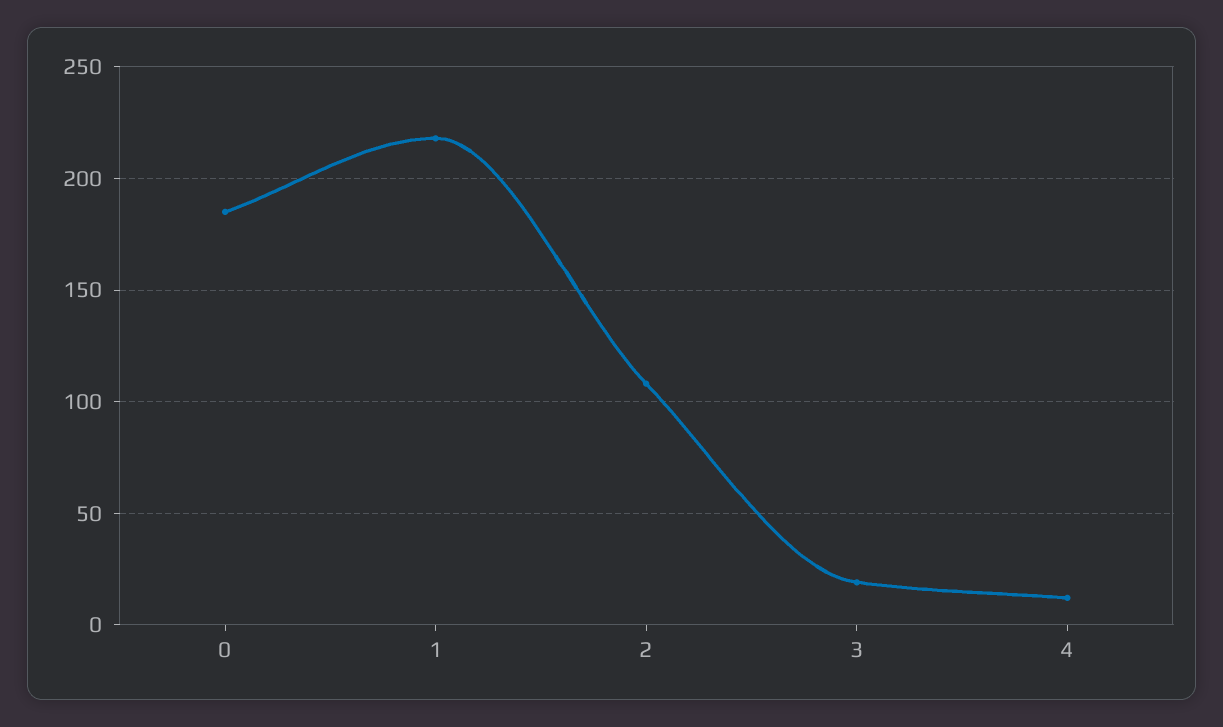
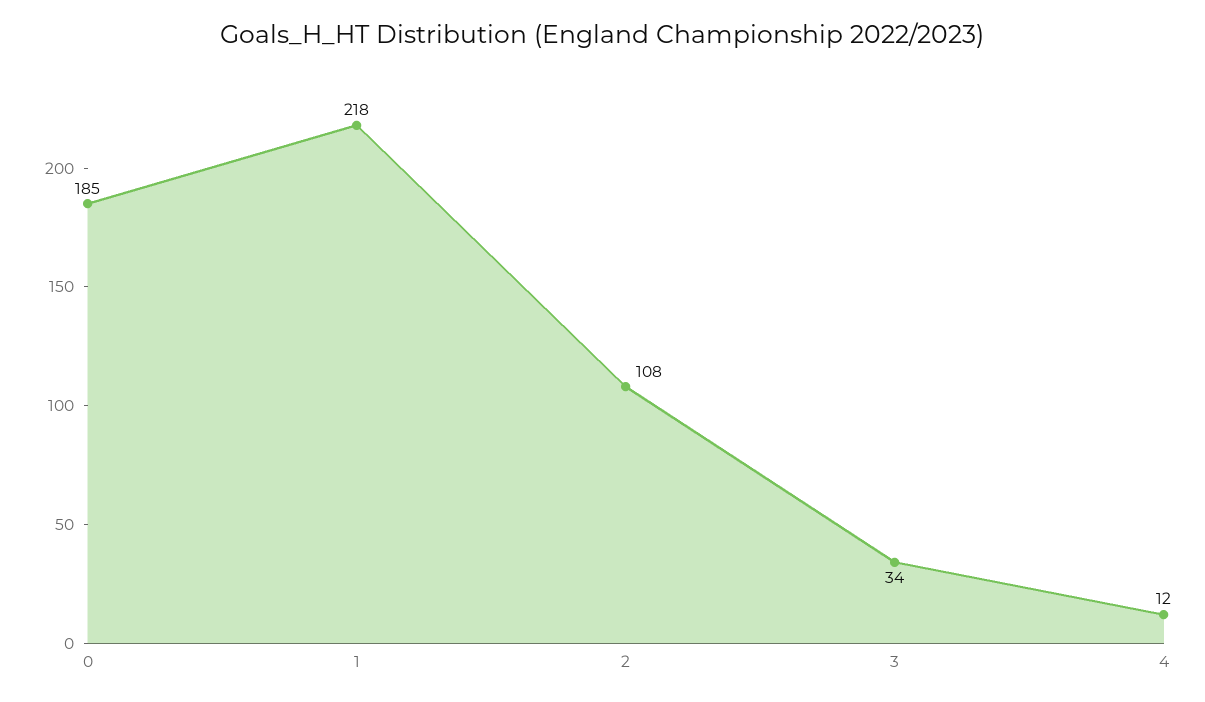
  {
    "0": 185,
    "1": 218,
    "2": 108,
-   "3": 20,
+   "3": 34,
    "4": 12
  }

